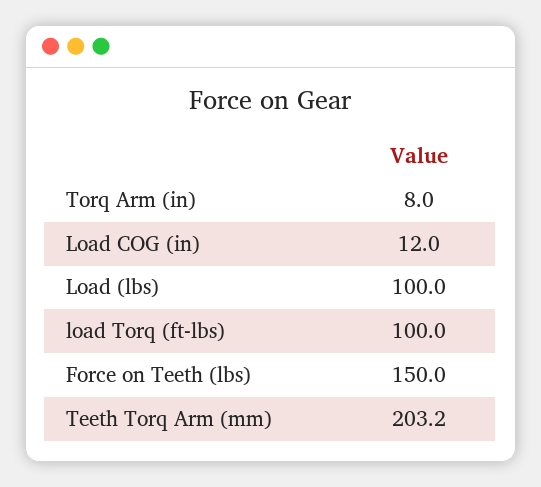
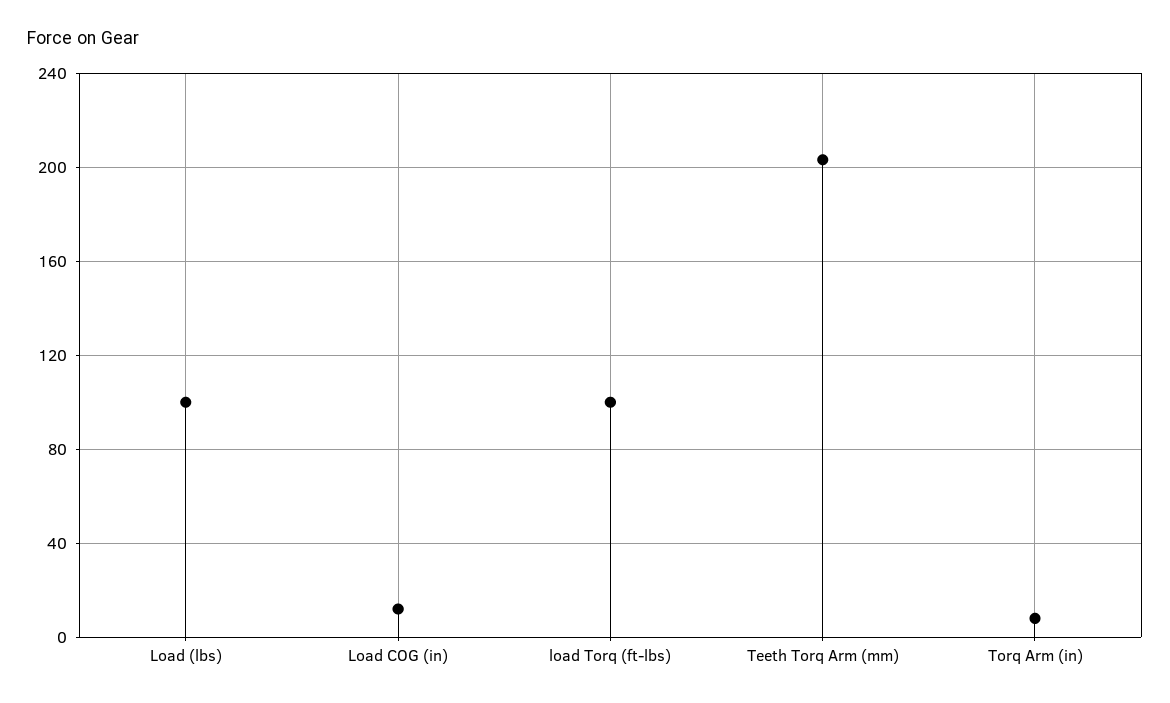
  {
    "Torq Arm (in)": 8,
    "Load COG (in)": 12,
    "Load (lbs)": 100,
    "load Torq (ft-lbs)": 100,
-   "Force on Teeth (lbs)": 150,
    "Teeth Torq Arm (mm)": 203.2
  }

